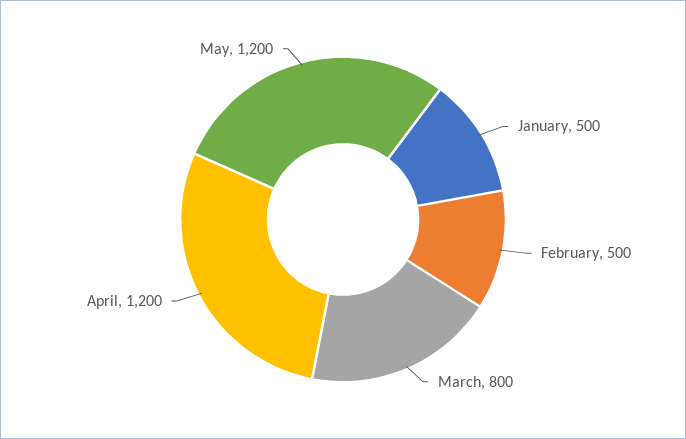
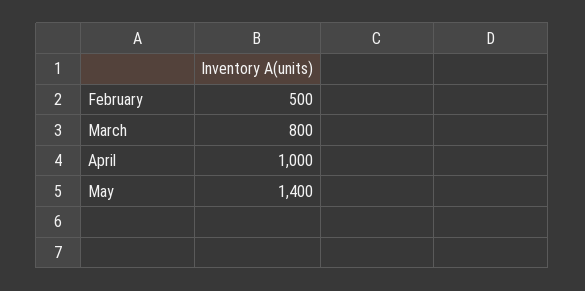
  {
-   "January": 500,
    "February": 500,
    "March": 800,
-   "April": 1200,
+   "April": 1000,
-   "May": 1200
+   "May": 1400
  }

